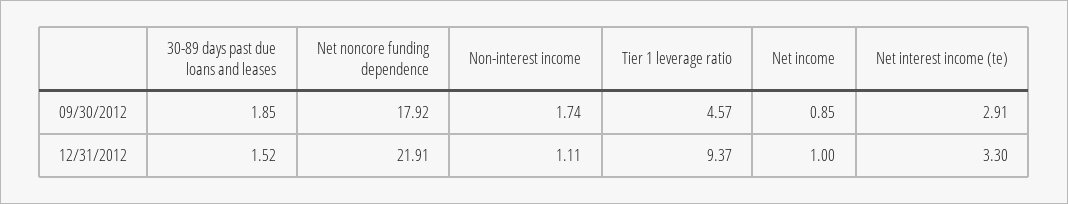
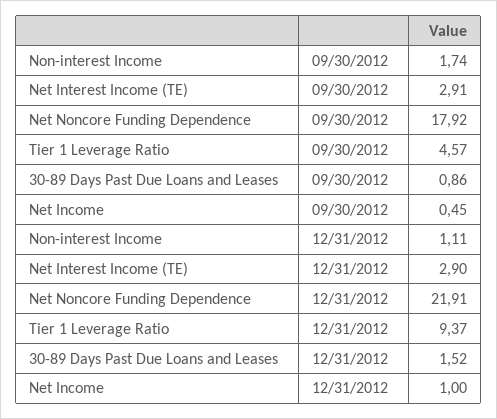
  {
    "30-89 days past due loans and leases": {
-     "09/30/2012": 1.85,
+     "09/30/2012": 0.86,
      "12/31/2012": 1.52
    },
    "Net noncore funding dependence": {
      "09/30/2012": 17.92,
      "12/31/2012": 21.91
    },
    "Non-interest income": {
      "09/30/2012": 1.74,
      "12/31/2012": 1.11
    },
    "Tier 1 leverage ratio": {
      "09/30/2012": 4.57,
      "12/31/2012": 9.37
    },
    "Net income": {
-     "09/30/2012": 0.85,
+     "09/30/2012": 0.45,
      "12/31/2012": 1
    },
    "Net interest income (te)": {
      "09/30/2012": 2.91,
-     "12/31/2012": 3.3
+     "12/31/2012": 2.9
    }
  }

